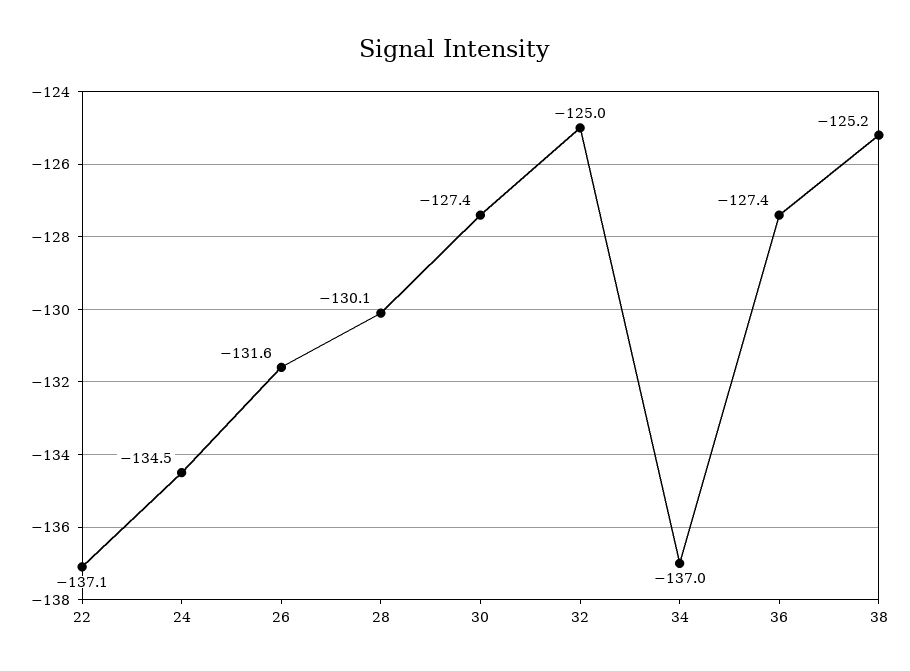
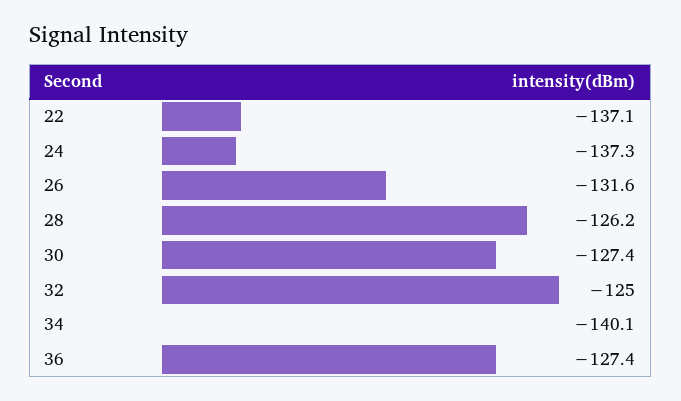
  {
    "22": -137.1,
-   "24": -134.5,
+   "24": -137.3,
    "26": -131.6,
-   "28": -130.1,
+   "28": -126.2,
    "30": -127.4,
    "32": -125,
-   "34": -137,
+   "34": -140.1,
-   "36": -127.4,
+   "36": -127.4
-   "38": -125.2
  }

